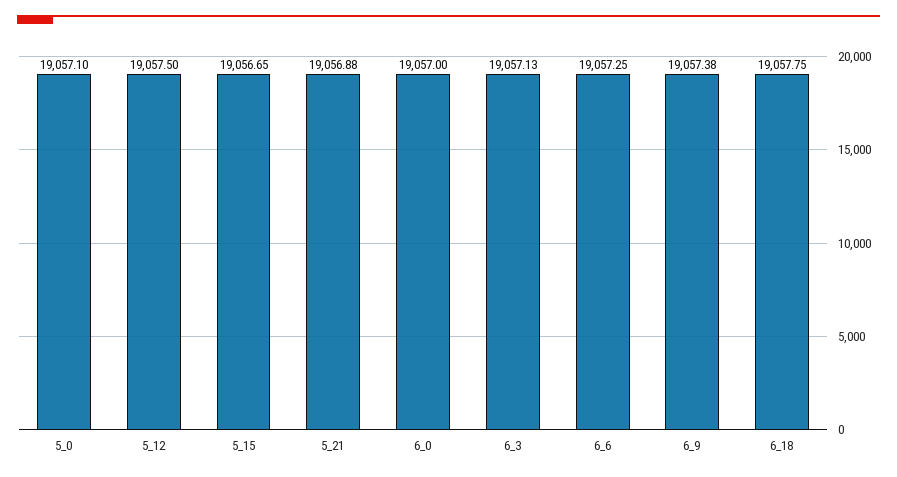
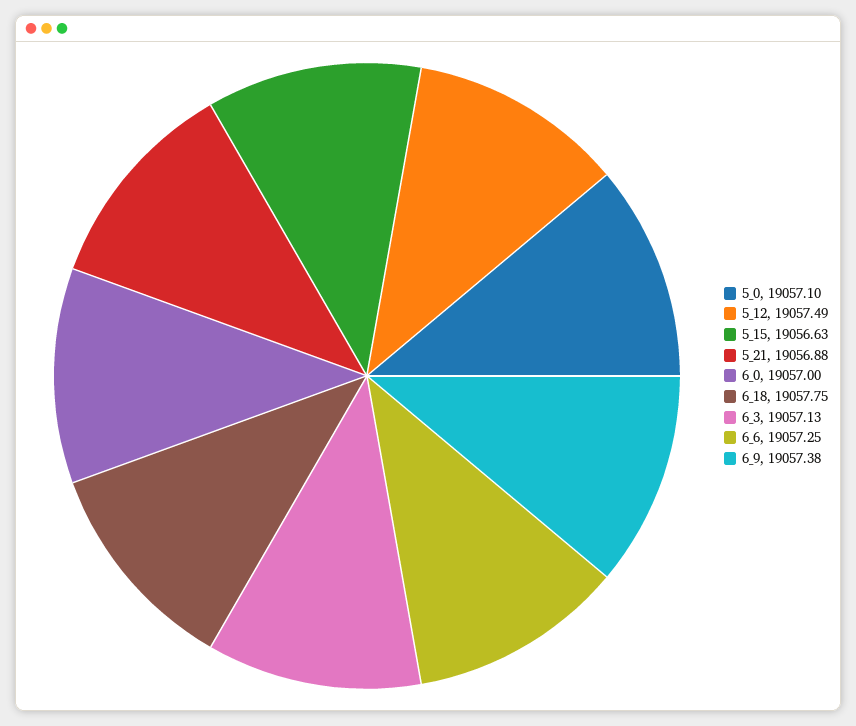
  {
    "5_0": 19057.1,
-   "5_12": 19057.5,
+   "5_12": 19057.49,
-   "5_15": 19056.65,
+   "5_15": 19056.63,
    "5_21": 19056.88,
    "6_0": 19057,
    "6_3": 19057.13,
    "6_6": 19057.25,
    "6_9": 19057.38,
    "6_18": 19057.75
  }

